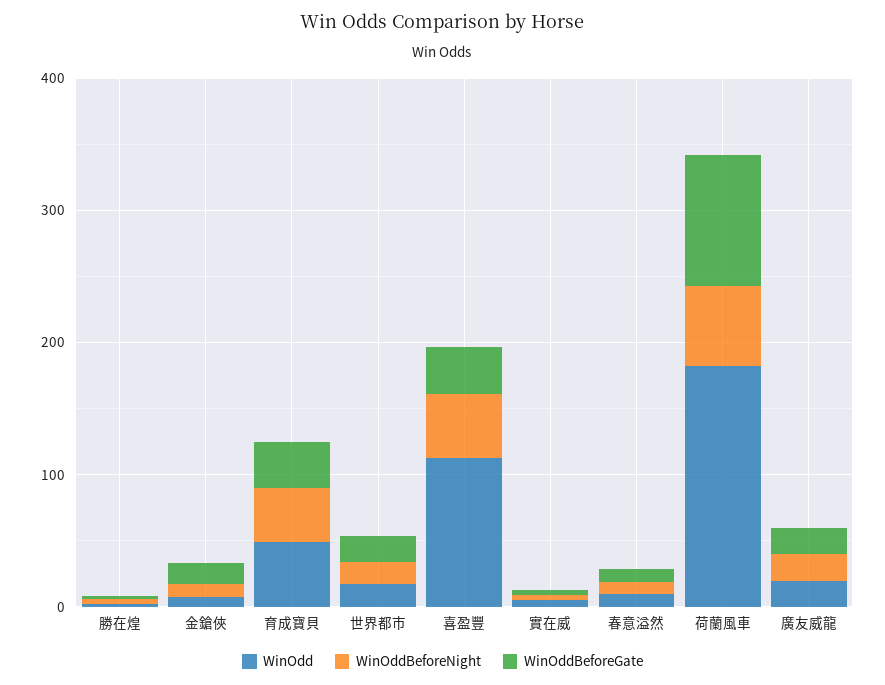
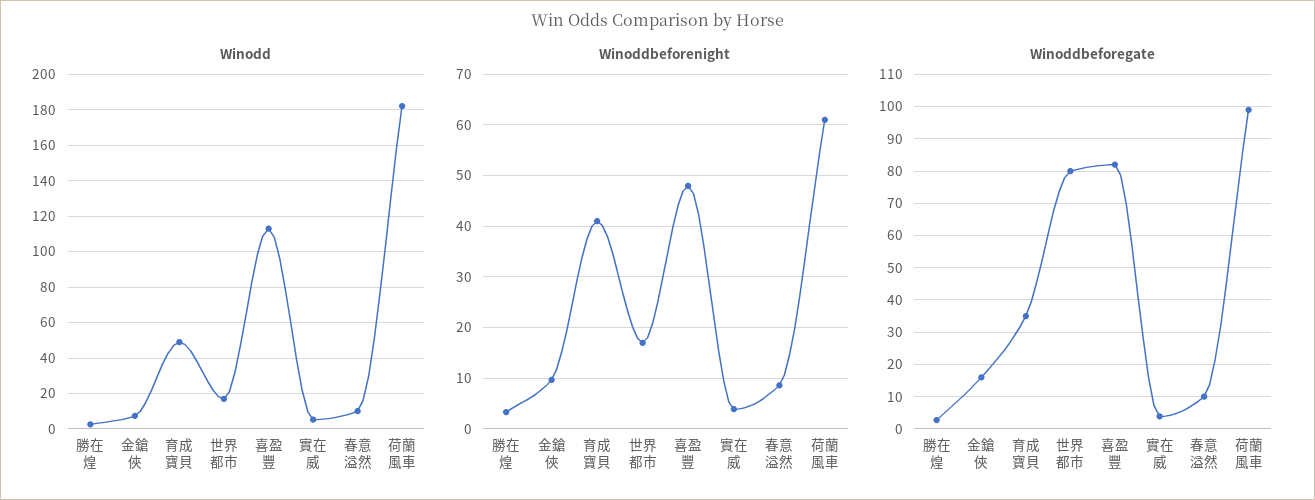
  {
    "WinOdd": {
      "勝在煌": 5,
      "金鎗俠": 5,
      "育成寶貝": 50,
      "世界都市": 15,
      "喜盈豐": 115,
      "實在威": 5,
      "春意溢然": 10,
-     "荷蘭風車": 180,
+     "荷蘭風車": 180
-     "廣友威龍": 20
    },
    "WinOddBeforeNight": {
      "勝在煌": 4,
      "金鎗俠": 10,
      "育成寶貝": 42,
      "世界都市": 18,
      "喜盈豐": 48,
      "實在威": 4,
      "春意溢然": 8,
-     "荷蘭風車": 62,
+     "荷蘭風車": 62
-     "廣友威龍": 20
    },
    "WinOddBeforeGate": {
      "勝在煌": 2,
      "金鎗俠": 16,
      "育成寶貝": 36,
-     "世界都市": 20,
+     "世界都市": 80,
-     "喜盈豐": 40,
+     "喜盈豐": 82,
      "實在威": 4,
      "春意溢然": 10,
-     "荷蘭風車": 100,
+     "荷蘭風車": 100
-     "廣友威龍": 20
    }
  }

